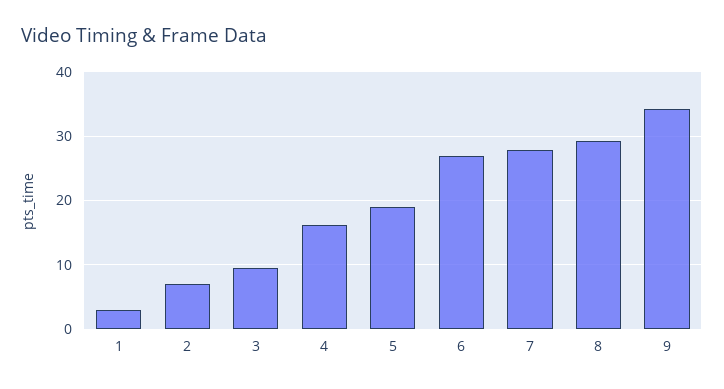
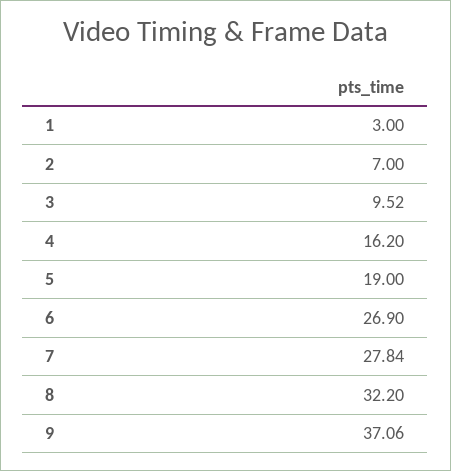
  {
    "1": 3,
    "2": 7,
    "3": 9.52,
    "4": 16.2,
    "5": 19,
    "6": 26.9,
    "7": 27.84,
-   "8": 29,
+   "8": 32.2,
-   "9": 34
+   "9": 37.06
  }

